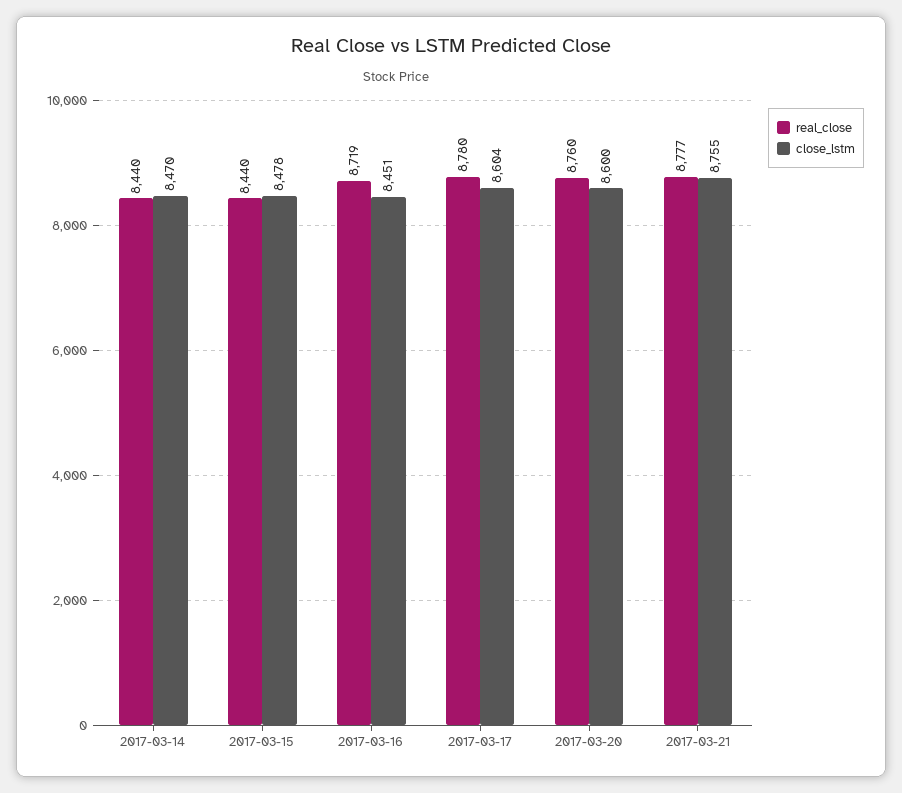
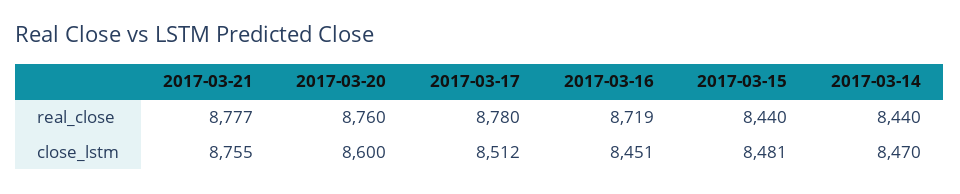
  {
    "real_close": {
      "2017-03-14": 8440,
      "2017-03-15": 8440,
      "2017-03-16": 8719,
      "2017-03-17": 8780,
      "2017-03-20": 8760,
      "2017-03-21": 8777
    },
    "close_lstm": {
      "2017-03-14": 8470,
-     "2017-03-15": 8478,
+     "2017-03-15": 8481,
      "2017-03-16": 8451,
-     "2017-03-17": 8604,
+     "2017-03-17": 8512,
      "2017-03-20": 8600,
      "2017-03-21": 8755
    }
  }

